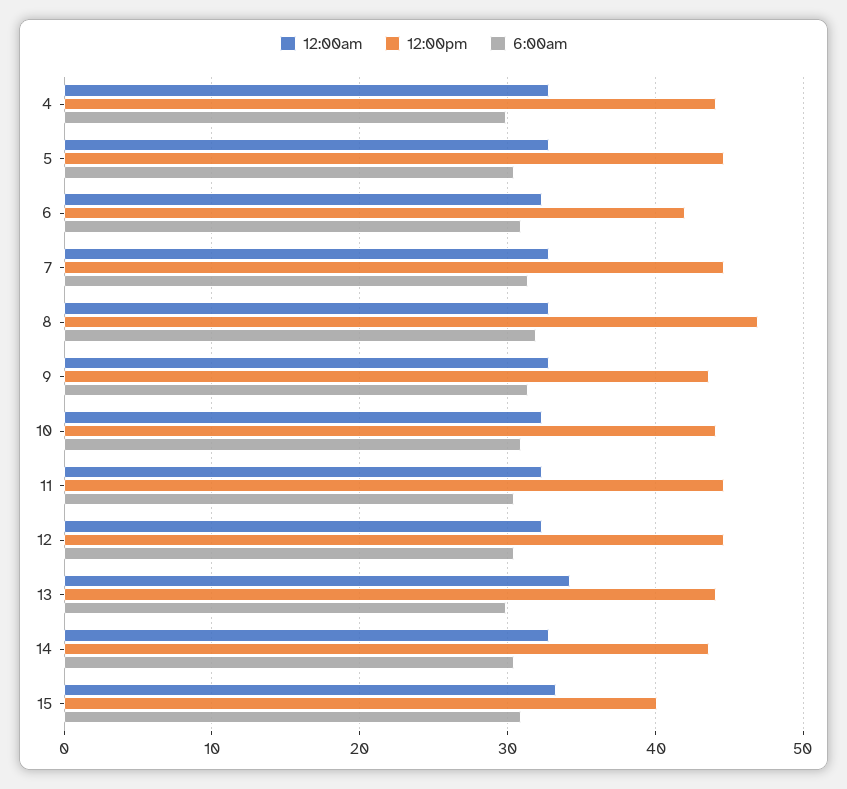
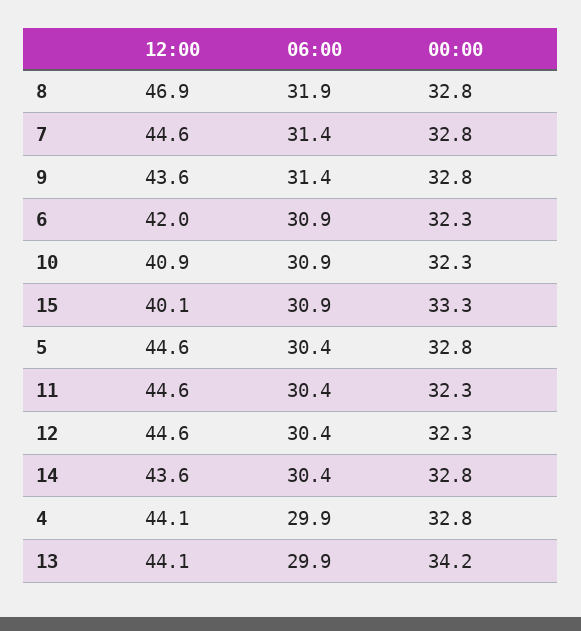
  {
    "12:00am": {
      "4": 32.8,
      "5": 32.8,
      "6": 32.3,
      "7": 32.8,
      "8": 32.8,
      "9": 32.8,
      "10": 32.3,
      "11": 32.3,
      "12": 32.3,
      "13": 34.2,
      "14": 32.8,
      "15": 33.3
    },
    "12:00pm": {
      "4": 44.1,
      "5": 44.6,
      "6": 42,
      "7": 44.6,
      "8": 46.9,
      "9": 43.6,
-     "10": 44,
+     "10": 40.9,
      "11": 44.6,
      "12": 44.6,
      "13": 44.1,
      "14": 43.6,
      "15": 40.1
    },
    "6:00am": {
      "4": 29.9,
      "5": 30.4,
      "6": 30.9,
      "7": 31.4,
      "8": 31.9,
      "9": 31.4,
      "10": 30.9,
      "11": 30.4,
      "12": 30.4,
      "13": 29.9,
      "14": 30.4,
      "15": 30.9
    }
  }

